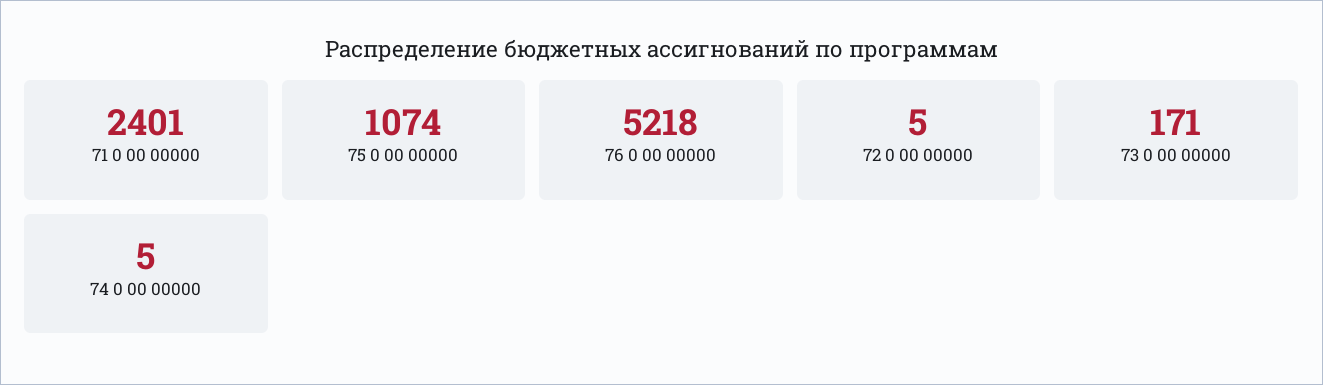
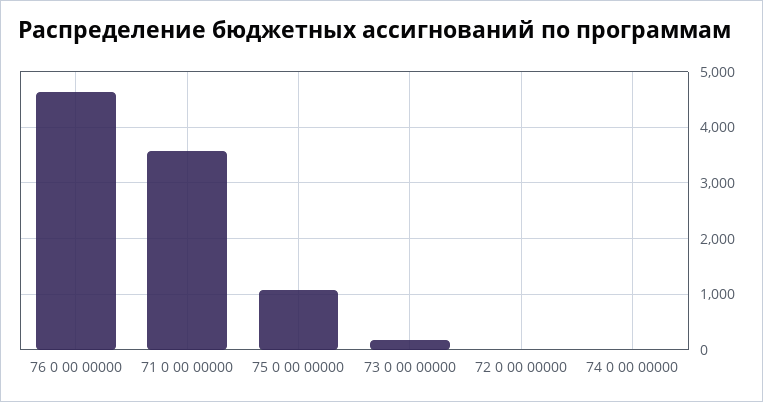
  {
-   "71 0 00 00000": 2401,
+   "71 0 00 00000": 3600,
    "75 0 00 00000": 1074,
-   "76 0 00 00000": 5218,
+   "76 0 00 00000": 4600,
    "72 0 00 00000": 5,
    "73 0 00 00000": 171,
    "74 0 00 00000": 5
  }

